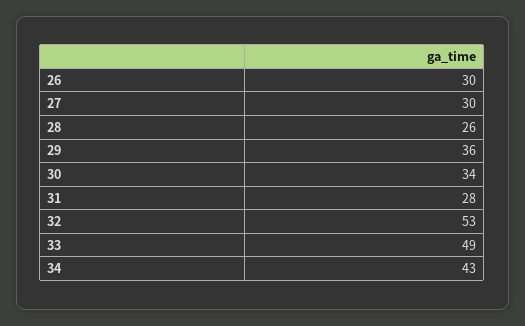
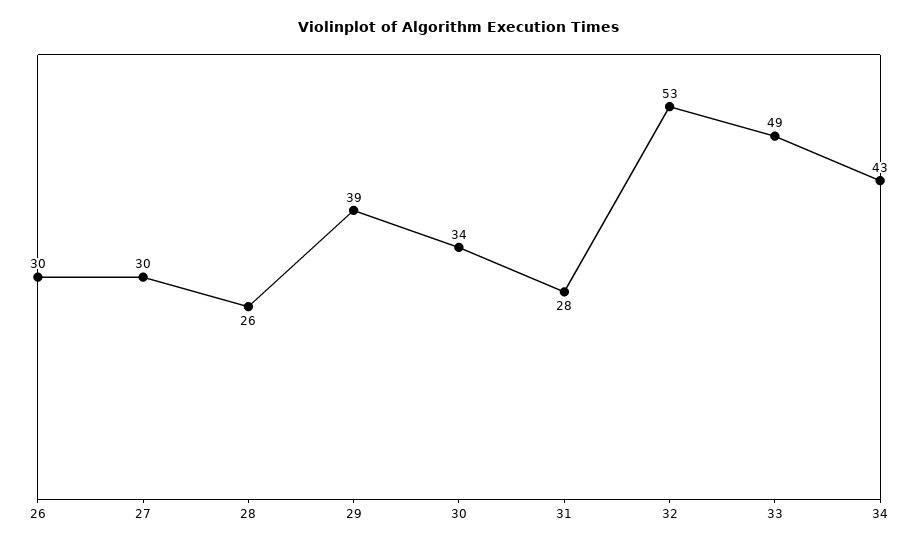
  {
    "26": 30,
    "27": 30,
    "28": 26,
-   "29": 36,
+   "29": 39,
    "30": 34,
    "31": 28,
    "32": 53,
    "33": 49,
    "34": 43
  }

